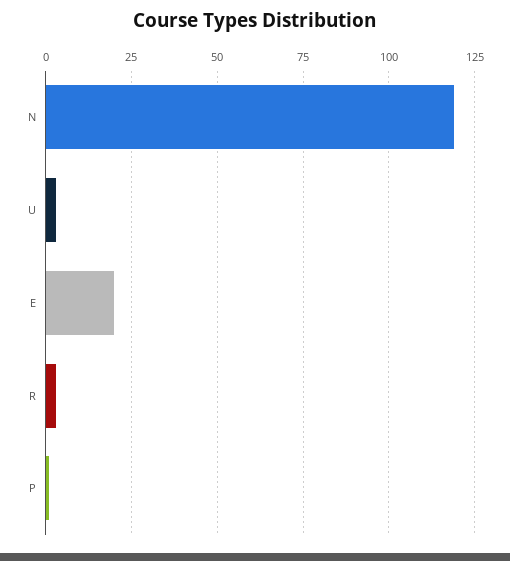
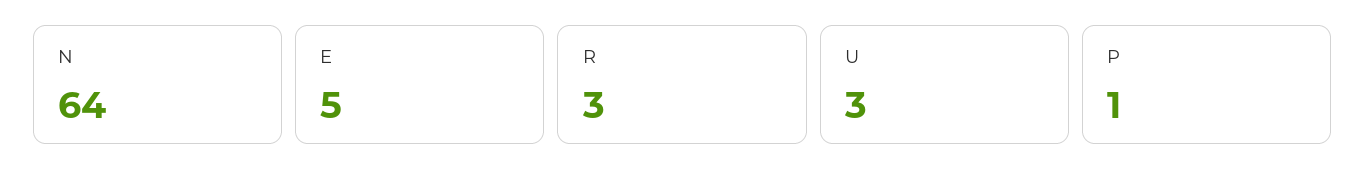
  {
-   "N": 120,
+   "N": 64,
    "U": 3,
-   "E": 20,
+   "E": 5,
    "R": 3,
    "P": 1
  }

